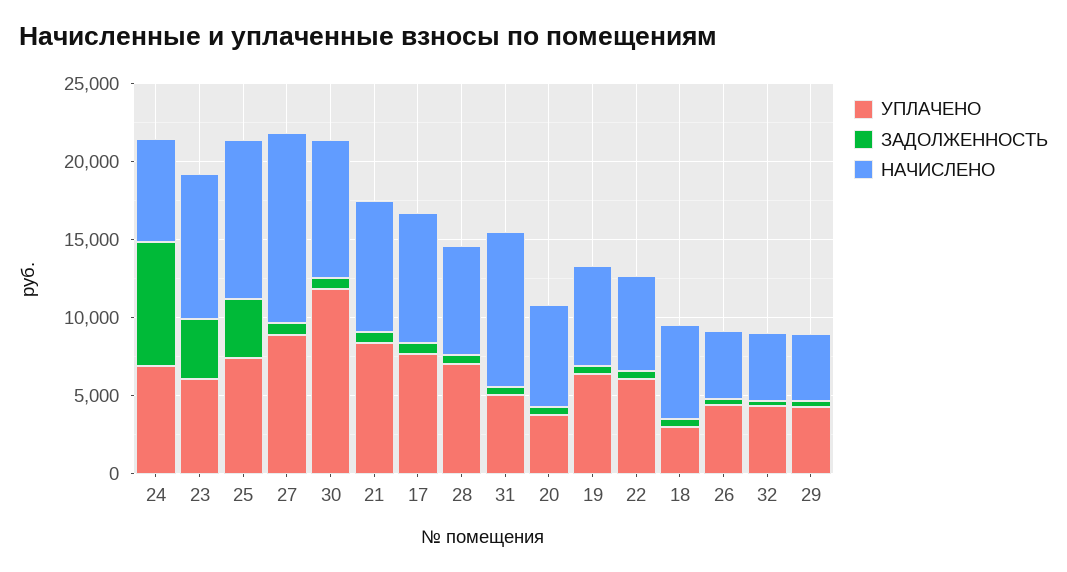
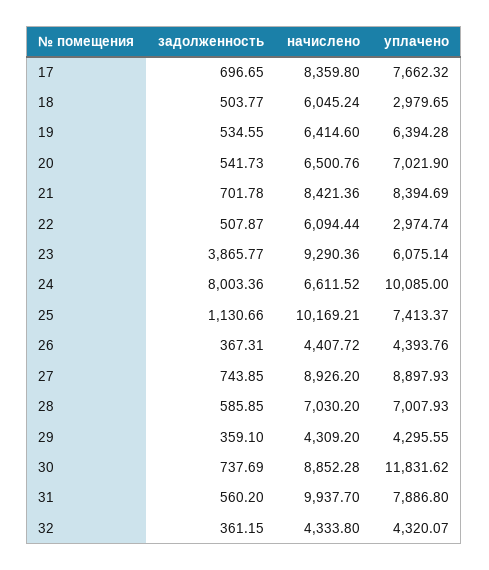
  {
    "УПЛАЧЕНО": {
-     "24": 7000,
+     "24": 10085,
      "23": 6075.14,
      "25": 7413.37,
      "27": 8897.93,
      "30": 11831.62,
      "21": 8394.69,
      "17": 7662.32,
      "28": 7007.93,
-     "31": 5000,
+     "31": 7886.8,
-     "20": 4000,
+     "20": 7021.9,
      "19": 6394.28,
-     "22": 6000,
+     "22": 2974.74,
      "18": 2979.65,
      "26": 4393.76,
      "32": 4320.07,
      "29": 4295.55
    },
    "ЗАДОЛЖЕННОСТЬ": {
      "24": 8003.36,
      "23": 3865.77,
-     "25": 4000,
+     "25": 1130.66,
      "27": 743.85,
      "30": 737.69,
      "21": 701.78,
      "17": 696.65,
      "28": 585.85,
      "31": 560.2,
      "20": 541.73,
      "19": 534.55,
      "22": 507.87,
      "18": 503.77,
      "26": 367.31,
      "32": 361.15,
      "29": 359.1
    },
    "НАЧИСЛЕНО": {
      "24": 6611.52,
      "23": 9290.36,
      "25": 10169.21,
-     "27": 12000,
+     "27": 8926.2,
      "30": 8852.28,
      "21": 8421.36,
      "17": 8359.8,
      "28": 7030.2,
      "31": 9937.7,
      "20": 6500.76,
      "19": 6414.6,
      "22": 6094.44,
      "18": 6045.24,
      "26": 4407.72,
      "32": 4333.8,
      "29": 4309.2
    }
  }

